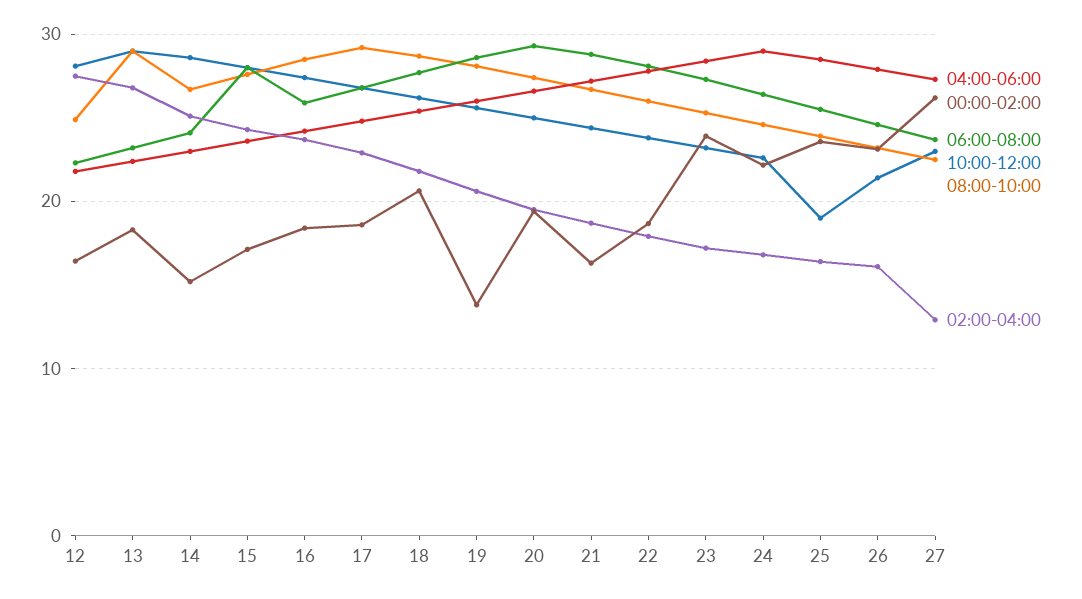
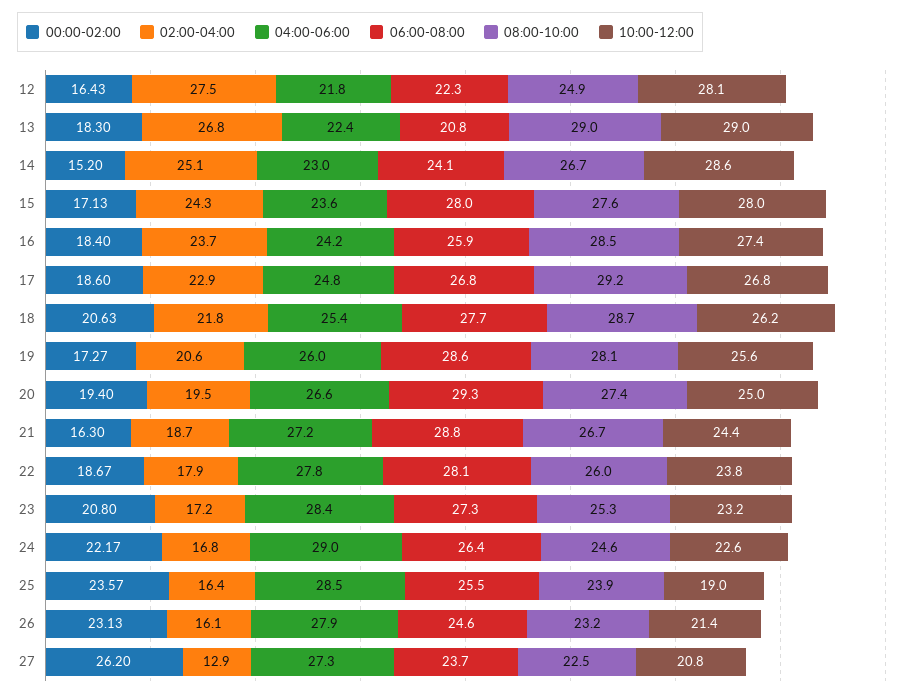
  {
    "04:00-06:00": {
      "12": 21.8,
      "13": 22.4,
      "14": 23,
      "15": 23.6,
      "16": 24.2,
      "17": 24.8,
      "18": 25.4,
      "19": 26,
      "20": 26.6,
      "21": 27.2,
      "22": 27.8,
      "23": 28.4,
      "24": 29,
      "25": 28.5,
      "26": 27.9,
      "27": 27.3
    },
    "00:00-02:00": {
      "12": 16.43,
      "13": 18.3,
      "14": 15.2,
      "15": 17.13,
      "16": 18.4,
      "17": 18.6,
      "18": 20.63,
-     "19": 14,
+     "19": 17.27,
      "20": 19.4,
      "21": 16.3,
      "22": 18.67,
-     "23": 24,
+     "23": 20.8,
      "24": 22.17,
      "25": 23.57,
      "26": 23.13,
      "27": 26.2
    },
    "06:00-08:00": {
      "12": 22.3,
-     "13": 23,
+     "13": 20.8,
      "14": 24.1,
      "15": 28,
      "16": 25.9,
      "17": 26.8,
      "18": 27.7,
      "19": 28.6,
      "20": 29.3,
      "21": 28.8,
      "22": 28.1,
      "23": 27.3,
      "24": 26.4,
      "25": 25.5,
      "26": 24.6,
      "27": 23.7
    },
    "10:00-12:00": {
      "12": 28.1,
      "13": 29,
      "14": 28.6,
      "15": 28,
      "16": 27.4,
      "17": 26.8,
      "18": 26.2,
      "19": 25.6,
      "20": 25,
      "21": 24.4,
      "22": 23.8,
      "23": 23.2,
      "24": 22.6,
      "25": 19,
      "26": 21.4,
-     "27": 23
+     "27": 20.8
    },
    "08:00-10:00": {
      "12": 24.9,
      "13": 29,
      "14": 26.7,
      "15": 27.6,
      "16": 28.5,
      "17": 29.2,
      "18": 28.7,
      "19": 28.1,
      "20": 27.4,
      "21": 26.7,
      "22": 26,
      "23": 25.3,
      "24": 24.6,
      "25": 23.9,
      "26": 23.2,
      "27": 22.5
    },
    "02:00-04:00": {
      "12": 27.5,
      "13": 26.8,
      "14": 25.1,
      "15": 24.3,
      "16": 23.7,
      "17": 22.9,
      "18": 21.8,
      "19": 20.6,
      "20": 19.5,
      "21": 18.7,
      "22": 17.9,
      "23": 17.2,
      "24": 16.8,
      "25": 16.4,
      "26": 16.1,
      "27": 12.9
    }
  }

